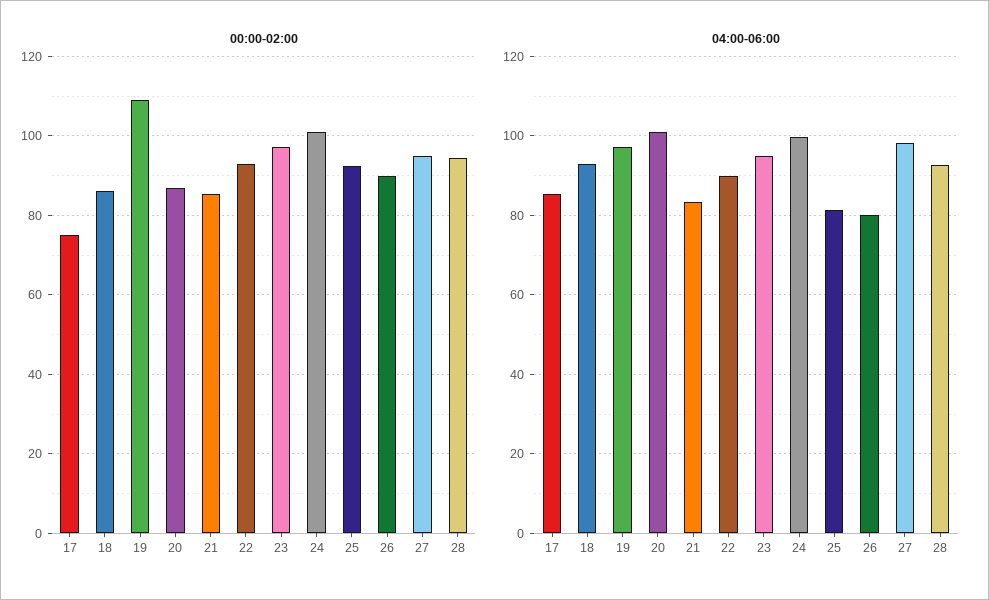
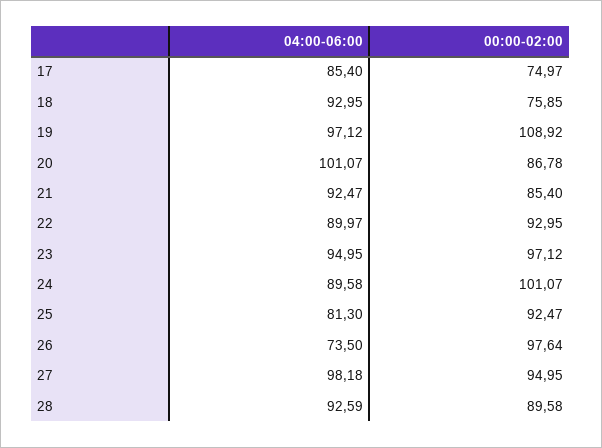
  {
    "00:00-02:00": {
      "17": 74.97,
-     "18": 86,
+     "18": 75.85,
      "19": 108.92,
      "20": 86.78,
      "21": 85.4,
      "22": 92.95,
      "23": 97.12,
      "24": 101.07,
      "25": 92.47,
-     "26": 90,
+     "26": 97.64,
      "27": 94.95,
-     "28": 94
+     "28": 89.58
    },
    "04:00-06:00": {
      "17": 85.4,
      "18": 92.95,
      "19": 97.12,
      "20": 101.07,
-     "21": 84,
+     "21": 92.47,
      "22": 89.97,
      "23": 94.95,
-     "24": 100,
+     "24": 89.58,
      "25": 81.3,
-     "26": 80,
+     "26": 73.5,
      "27": 98.18,
      "28": 92.59
    }
  }

